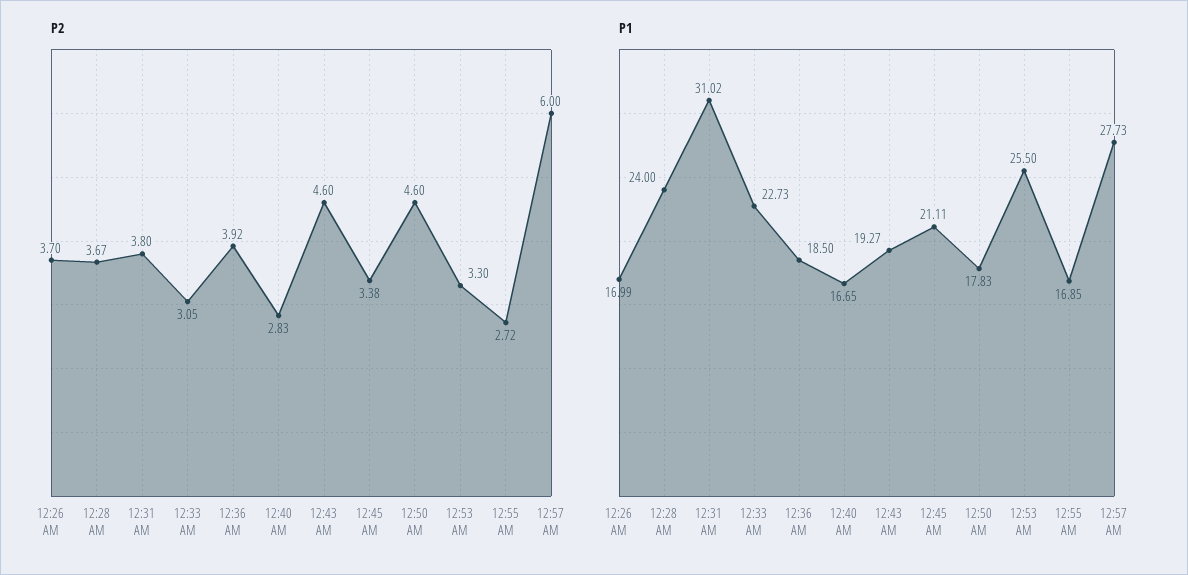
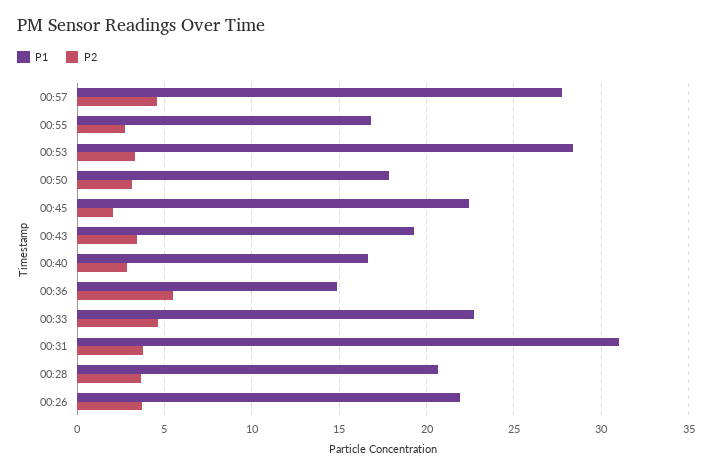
  {
    "P2": {
      "12:26 AM": 3.7,
      "12:28 AM": 3.67,
      "12:31 AM": 3.8,
-     "12:33 AM": 3.05,
+     "12:33 AM": 4.5,
-     "12:36 AM": 3.92,
+     "12:36 AM": 5.5,
      "12:40 AM": 2.83,
-     "12:43 AM": 4.6,
+     "12:43 AM": 3.5,
-     "12:45 AM": 3.38,
+     "12:45 AM": 2,
-     "12:50 AM": 4.6,
+     "12:50 AM": 3,
      "12:53 AM": 3.3,
      "12:55 AM": 2.72,
-     "12:57 AM": 6
+     "12:57 AM": 4.5
    },
    "P1": {
-     "12:26 AM": 16.99,
+     "12:26 AM": 22,
-     "12:28 AM": 24,
+     "12:28 AM": 20.5,
      "12:31 AM": 31.02,
      "12:33 AM": 22.73,
-     "12:36 AM": 18.5,
+     "12:36 AM": 15,
      "12:40 AM": 16.65,
      "12:43 AM": 19.27,
-     "12:45 AM": 21.11,
+     "12:45 AM": 22.5,
      "12:50 AM": 17.83,
-     "12:53 AM": 25.5,
+     "12:53 AM": 28.5,
      "12:55 AM": 16.85,
      "12:57 AM": 27.73
    }
  }

